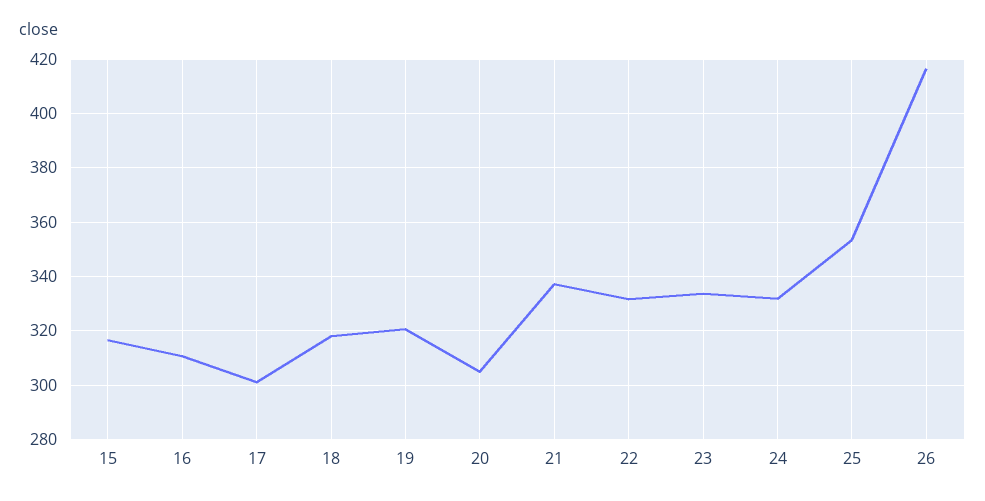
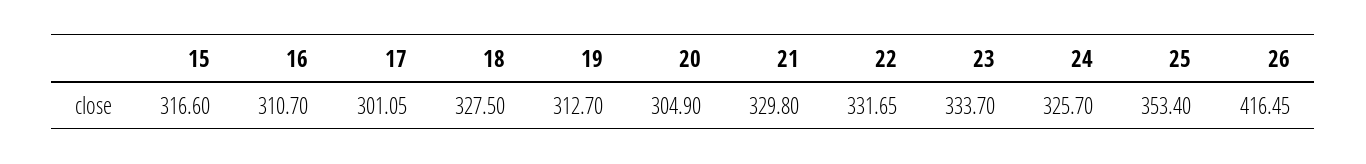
  {
    "15": 316.6,
    "16": 310.7,
    "17": 301.05,
-   "18": 317.5,
+   "18": 327.5,
-   "19": 320,
+   "19": 312.7,
    "20": 304.9,
-   "21": 337.5,
+   "21": 329.8,
    "22": 331.65,
    "23": 333.7,
-   "24": 332.5,
+   "24": 325.7,
    "25": 353.4,
    "26": 416.45
  }

